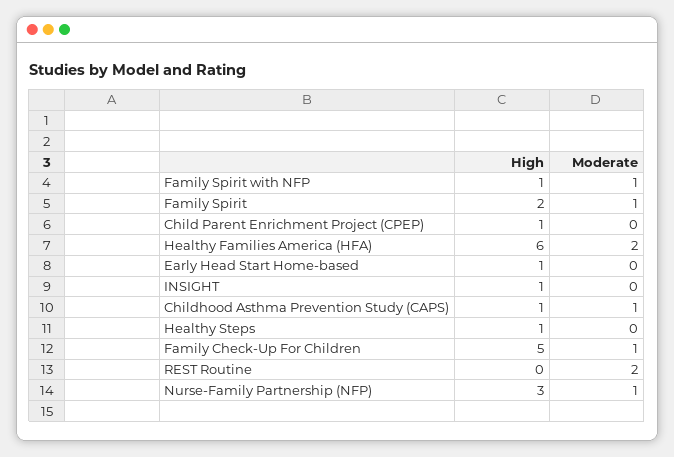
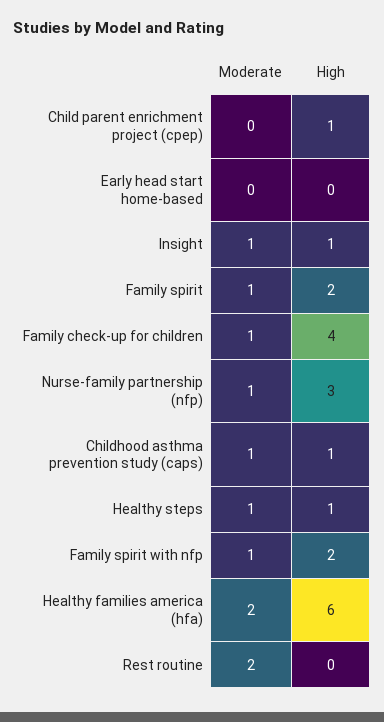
  {
    "High": {
-     "Family Spirit with NFP": 1,
+     "Family Spirit with NFP": 2,
      "Family Spirit": 2,
      "Child Parent Enrichment Project (CPEP)": 1,
      "Healthy Families America (HFA)": 6,
-     "Early Head Start Home-based": 1,
+     "Early Head Start Home-based": 0,
      "INSIGHT": 1,
      "Childhood Asthma Prevention Study (CAPS)": 1,
      "Healthy Steps": 1,
-     "Family Check-Up For Children": 5,
+     "Family Check-Up For Children": 4,
      "REST Routine": 0,
      "Nurse-Family Partnership (NFP)": 3
    },
    "Moderate": {
      "Family Spirit with NFP": 1,
      "Family Spirit": 1,
      "Child Parent Enrichment Project (CPEP)": 0,
      "Healthy Families America (HFA)": 2,
      "Early Head Start Home-based": 0,
-     "INSIGHT": 0,
+     "INSIGHT": 1,
      "Childhood Asthma Prevention Study (CAPS)": 1,
-     "Healthy Steps": 0,
+     "Healthy Steps": 1,
      "Family Check-Up For Children": 1,
      "REST Routine": 2,
      "Nurse-Family Partnership (NFP)": 1
    }
  }

